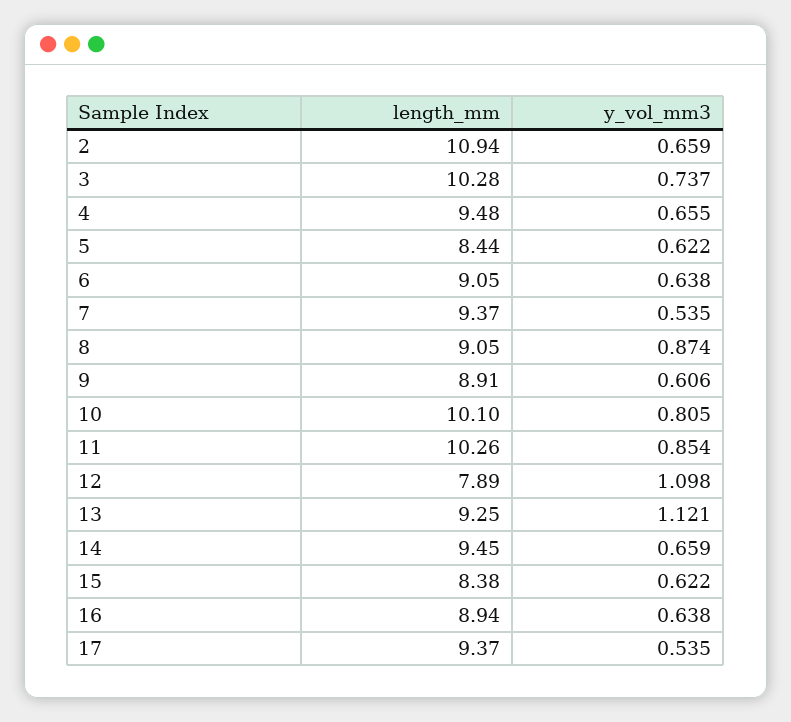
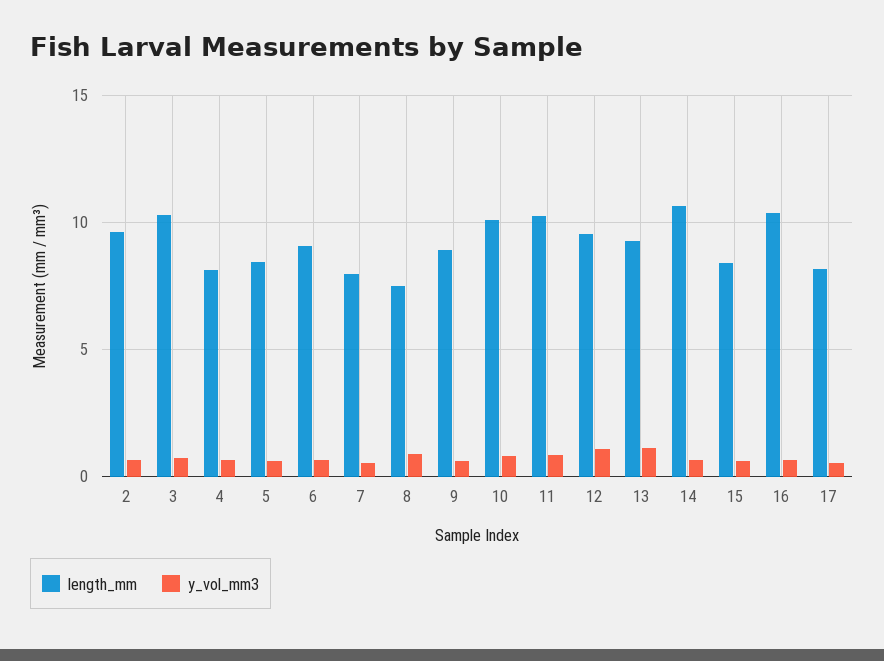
  {
    "length_mm": {
-     "2": 10.94,
+     "2": 9.5,
      "3": 10.28,
-     "4": 9.48,
+     "4": 8,
      "5": 8.44,
      "6": 9.05,
-     "7": 9.37,
+     "7": 8,
-     "8": 9.05,
+     "8": 7.5,
      "9": 8.91,
      "10": 10.1,
      "11": 10.26,
-     "12": 7.89,
+     "12": 9.5,
      "13": 9.25,
-     "14": 9.45,
+     "14": 10.5,
      "15": 8.38,
-     "16": 8.94,
+     "16": 10.5,
-     "17": 9.37
+     "17": 8
    },
    "y_vol_mm3": {
      "2": 0.659,
      "3": 0.737,
      "4": 0.655,
      "5": 0.622,
      "6": 0.638,
      "7": 0.535,
      "8": 0.874,
      "9": 0.606,
      "10": 0.805,
      "11": 0.854,
      "12": 1.098,
      "13": 1.121,
      "14": 0.659,
      "15": 0.622,
      "16": 0.638,
      "17": 0.535
    }
  }

